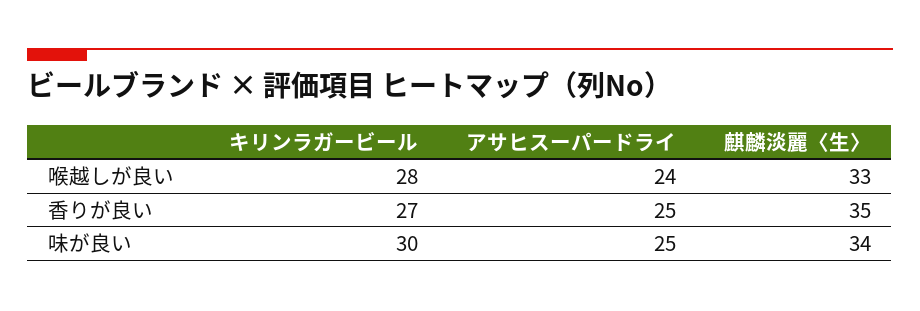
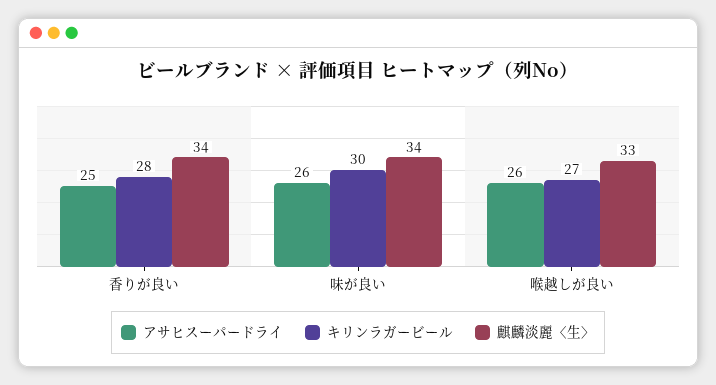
  {
    "キリンラガービール": {
-     "喉越しが良い": 28,
+     "喉越しが良い": 27,
-     "香りが良い": 27,
+     "香りが良い": 28,
      "味が良い": 30
    },
    "アサヒスーパードライ": {
-     "喉越しが良い": 24,
+     "喉越しが良い": 26,
      "香りが良い": 25,
-     "味が良い": 25
+     "味が良い": 26
    },
    "麒麟淡麗〈生〉": {
      "喉越しが良い": 33,
-     "香りが良い": 35,
+     "香りが良い": 34,
      "味が良い": 34
    }
  }

